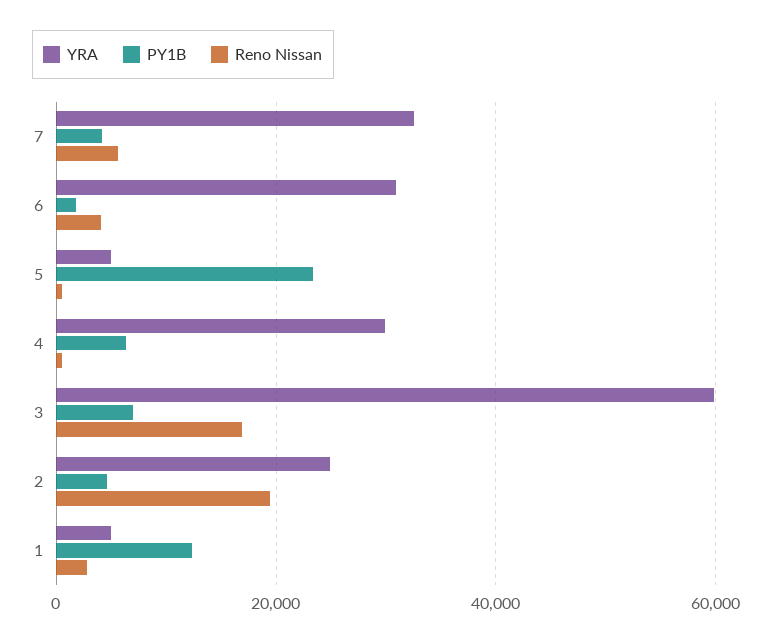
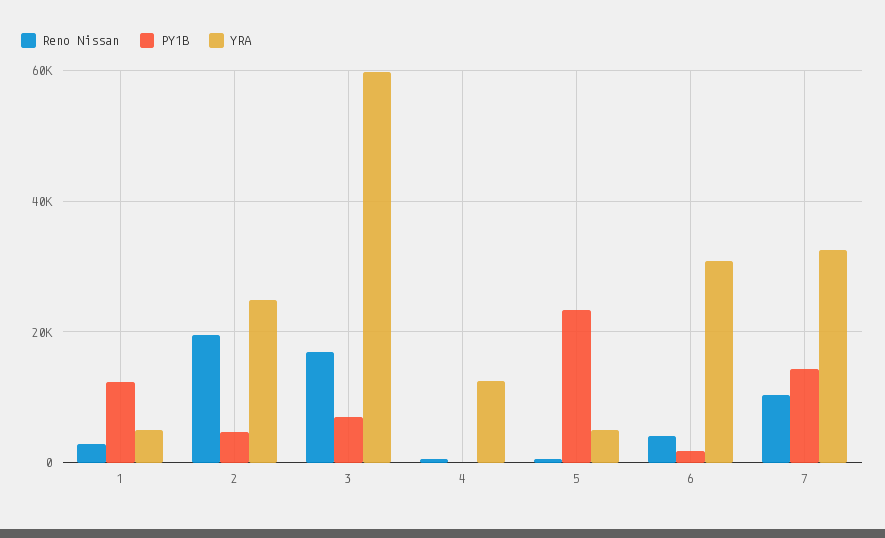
  {
    "YRA": {
      "7": 32000,
      "6": 30000,
      "5": 6000,
-     "4": 30000,
+     "4": 12000,
      "3": 60000,
      "2": 24000,
      "1": 6000
    },
    "PY1B": {
-     "7": 4000,
+     "7": 14000,
      "6": 2000,
      "5": 24000,
-     "4": 6000,
+     "4": 0,
      "3": 8000,
      "2": 4000,
      "1": 12000
    },
    "Reno Nissan": {
-     "7": 6000,
+     "7": 10000,
      "6": 4000,
      "5": 0,
      "4": 0,
      "3": 16000,
      "2": 20000,
      "1": 2000
    }
  }

